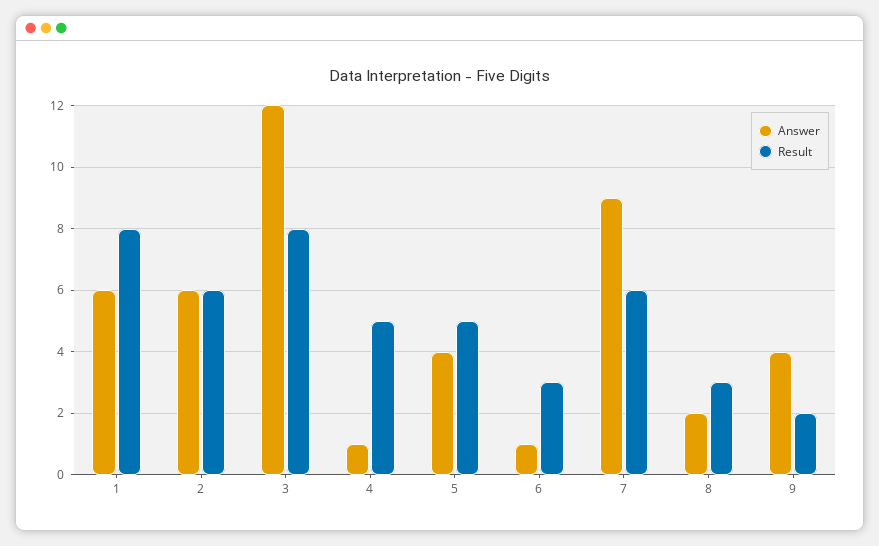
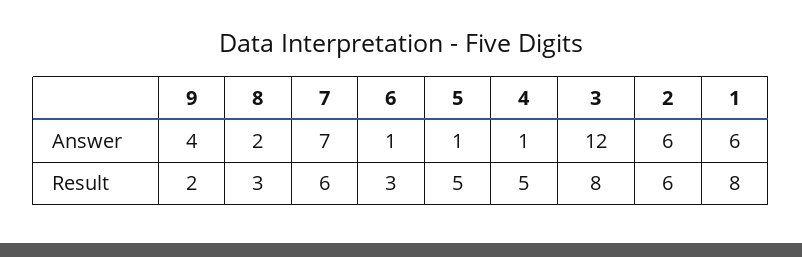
  {
    "Answer": {
      "1": 6,
      "2": 6,
      "3": 12,
      "4": 1,
-     "5": 4,
+     "5": 1,
      "6": 1,
-     "7": 9,
+     "7": 7,
      "8": 2,
      "9": 4
    },
    "Result": {
      "1": 8,
      "2": 6,
      "3": 8,
      "4": 5,
      "5": 5,
      "6": 3,
      "7": 6,
      "8": 3,
      "9": 2
    }
  }

